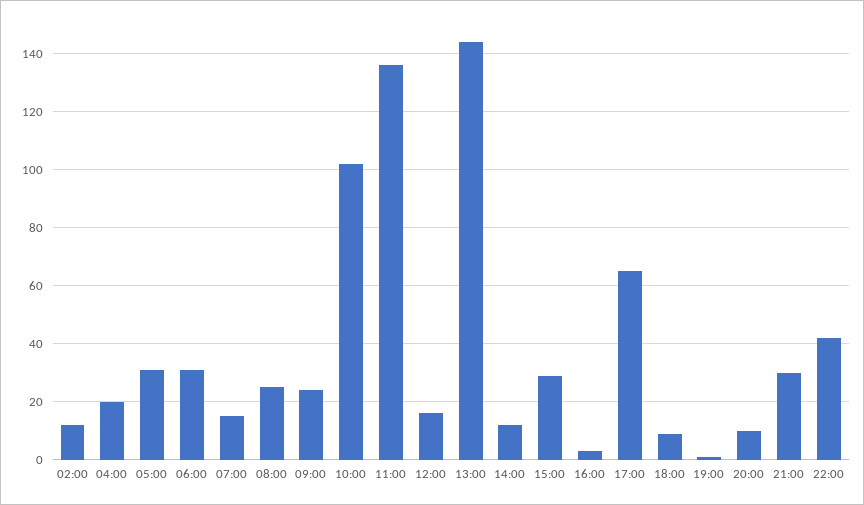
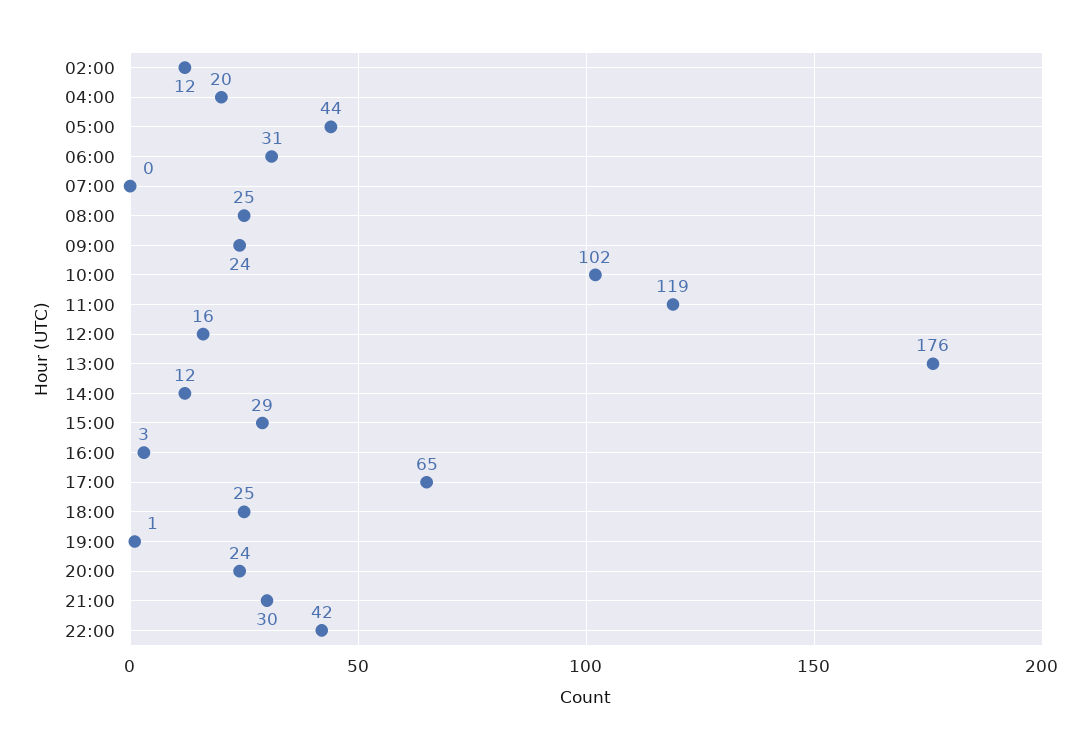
  {
    "02:00": 12,
    "04:00": 20,
-   "05:00": 30,
+   "05:00": 44,
    "06:00": 31,
-   "07:00": 15,
+   "07:00": 0,
    "08:00": 25,
    "09:00": 24,
    "10:00": 102,
-   "11:00": 135,
+   "11:00": 119,
    "12:00": 16,
-   "13:00": 145,
+   "13:00": 176,
    "14:00": 12,
    "15:00": 29,
    "16:00": 3,
    "17:00": 65,
-   "18:00": 10,
+   "18:00": 25,
    "19:00": 1,
-   "20:00": 10,
+   "20:00": 24,
    "21:00": 30,
    "22:00": 42
  }

